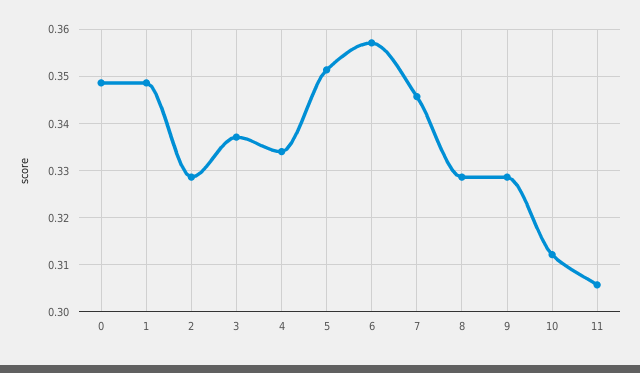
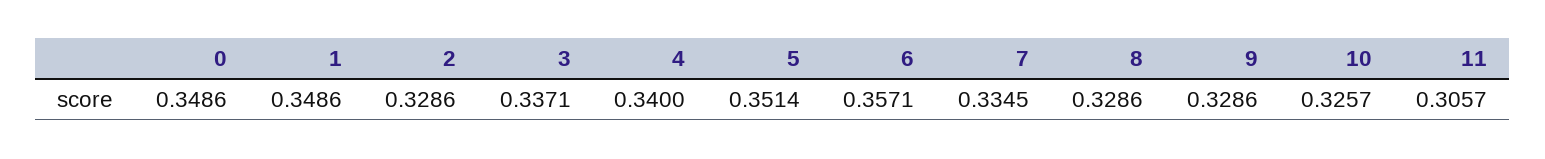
  {
    "0": 0.3486,
    "1": 0.3486,
    "2": 0.3286,
    "3": 0.3371,
-   "4": 0.334,
+   "4": 0.34,
    "5": 0.3514,
    "6": 0.3571,
-   "7": 0.346,
+   "7": 0.3345,
    "8": 0.3286,
    "9": 0.3286,
-   "10": 0.312,
+   "10": 0.3257,
    "11": 0.3057
  }

